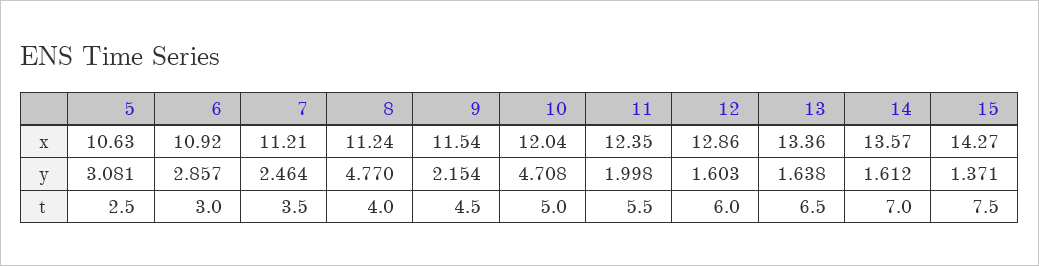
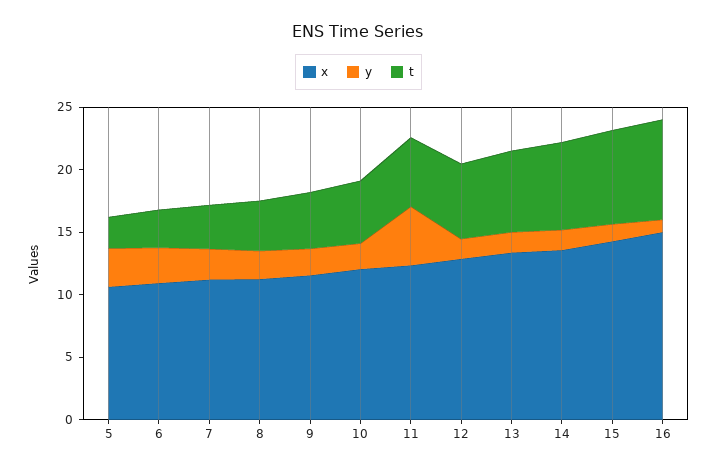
  {
    "x": {
      "5": 10.63,
      "6": 10.92,
      "7": 11.21,
      "8": 11.24,
      "9": 11.54,
      "10": 12.04,
      "11": 12.35,
      "12": 12.86,
      "13": 13.36,
      "14": 13.57,
-     "15": 14.27
+     "15": 14.27,
+     "16": 15
    },
    "y": {
      "5": 3.081,
      "6": 2.857,
      "7": 2.464,
-     "8": 4.77,
+     "8": 2,
      "9": 2.154,
-     "10": 4.708,
+     "10": 2,
-     "11": 1.998,
+     "11": 5,
      "12": 1.603,
      "13": 1.638,
      "14": 1.612,
-     "15": 1.371
+     "15": 1.371,
+     "16": 1
    },
    "t": {
      "5": 2.5,
      "6": 3,
      "7": 3.5,
      "8": 4,
      "9": 4.5,
      "10": 5,
      "11": 5.5,
      "12": 6,
      "13": 6.5,
      "14": 7,
-     "15": 7.5
+     "15": 7.5,
+     "16": 8
    }
  }

